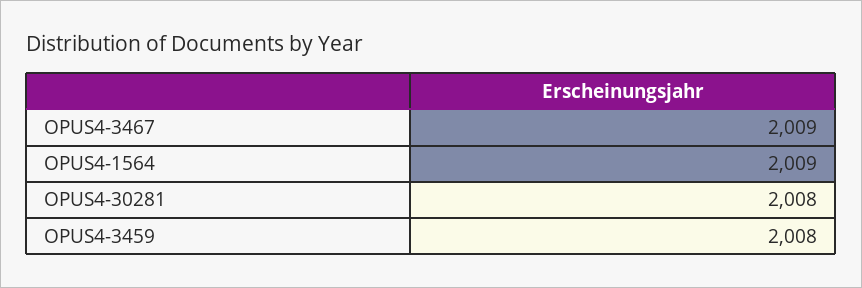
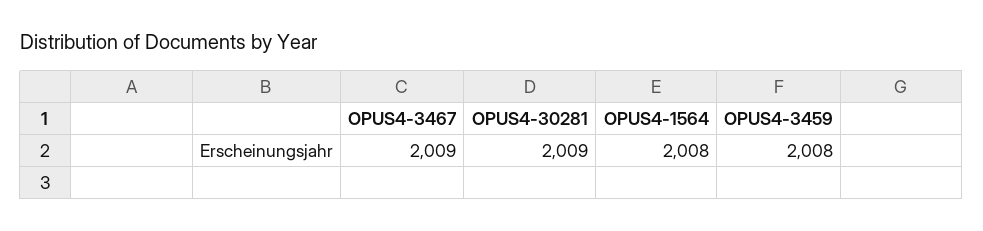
  {
    "OPUS4-3467": 2009,
-   "OPUS4-1564": 2009,
+   "OPUS4-1564": 2008,
-   "OPUS4-30281": 2008,
+   "OPUS4-30281": 2009,
    "OPUS4-3459": 2008
  }

